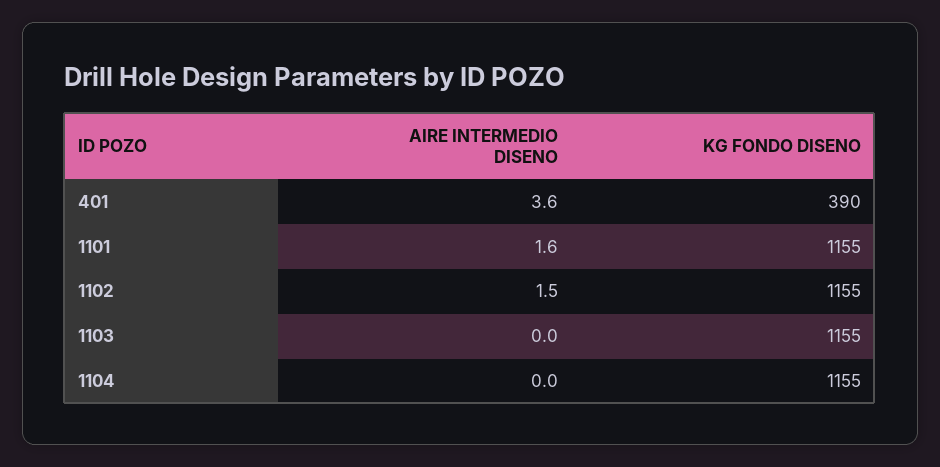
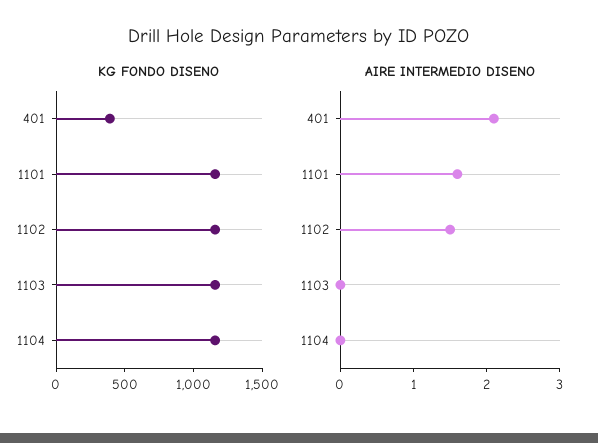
  {
    "AIRE INTERMEDIO DISENO": {
-     "401": 3.6,
+     "401": 2,
      "1101": 1.6,
      "1102": 1.5,
      "1103": 0,
      "1104": 0
    },
    "KG FONDO DISENO": {
      "401": 390,
      "1101": 1155,
      "1102": 1155,
      "1103": 1155,
      "1104": 1155
    }
  }

